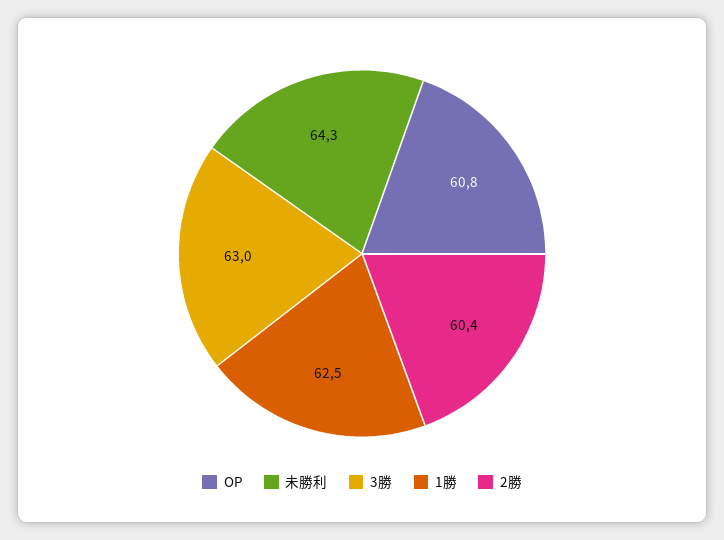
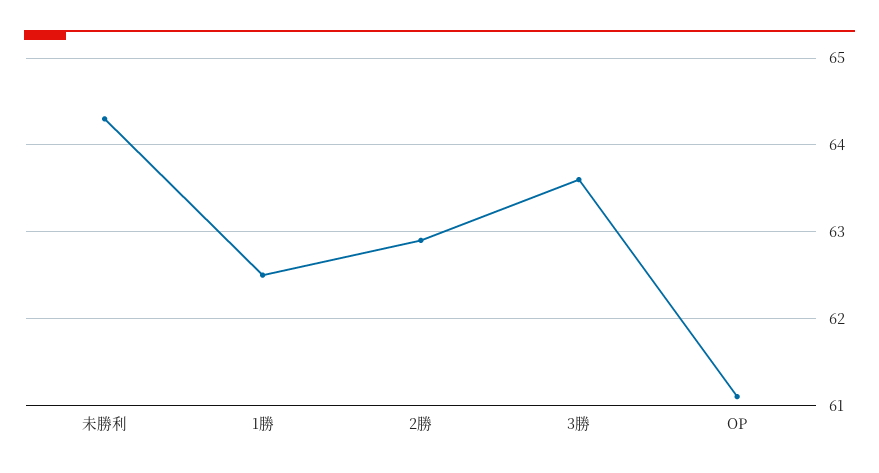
  {
-   "OP": 60.8,
+   "OP": 61.1,
    "未勝利": 64.3,
-   "3勝": 63,
+   "3勝": 63.6,
    "1勝": 62.5,
-   "2勝": 60.4
+   "2勝": 62.9
  }

